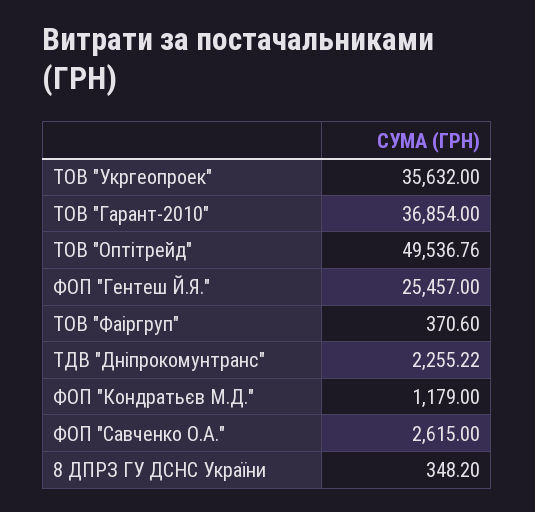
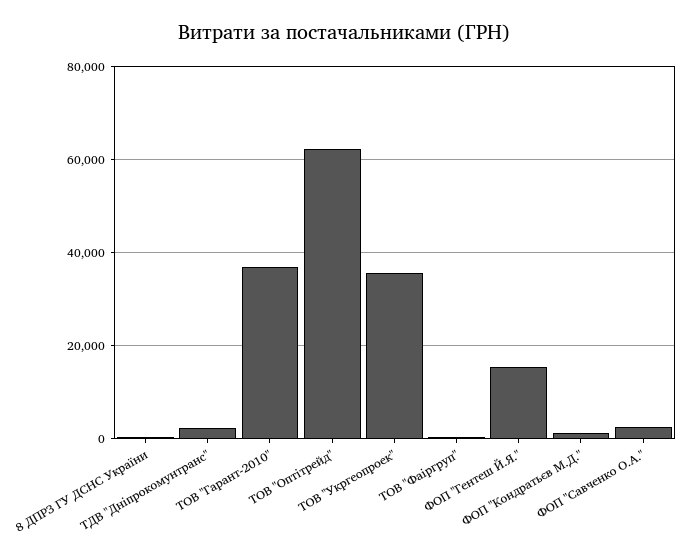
  {
    "ТОВ \"Укргеопроек\"": 35632,
    "ТОВ \"Гарант-2010\"": 36854,
-   "ТОВ \"Оптітрейд\"": 49536.76,
+   "ТОВ \"Оптітрейд\"": 62000,
-   "ФОП \"Гентеш Й.Я.\"": 25457,
+   "ФОП \"Гентеш Й.Я.\"": 16000,
    "ТОВ \"Фаіргруп\"": 370.6,
    "ТДВ \"Дніпрокомунтранс\"": 2255.22,
    "ФОП \"Кондратьєв М.Д.\"": 1179,
    "ФОП \"Савченко О.А.\"": 2615,
    "8 ДПРЗ ГУ ДСНС України": 348.2
  }

